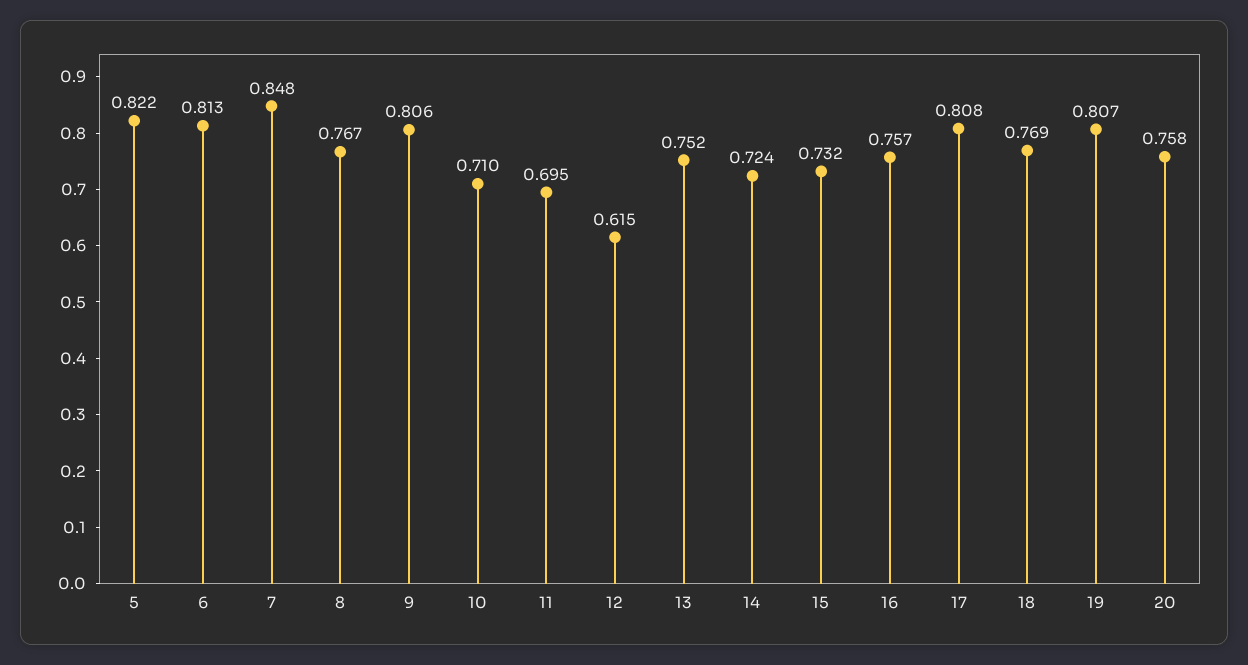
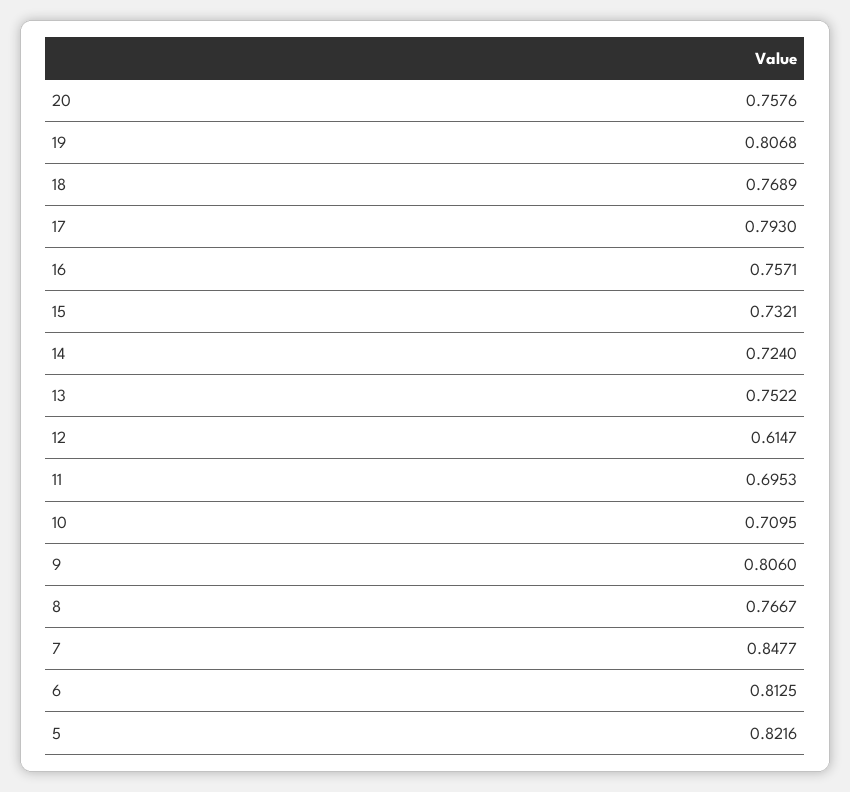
  {
    "5": 0.8216,
    "6": 0.8125,
    "7": 0.8477,
    "8": 0.7667,
    "9": 0.806,
    "10": 0.7095,
    "11": 0.6953,
    "12": 0.6147,
    "13": 0.7522,
    "14": 0.724,
    "15": 0.7321,
    "16": 0.7571,
-   "17": 0.808,
+   "17": 0.793,
    "18": 0.7689,
    "19": 0.8068,
    "20": 0.7576
  }

